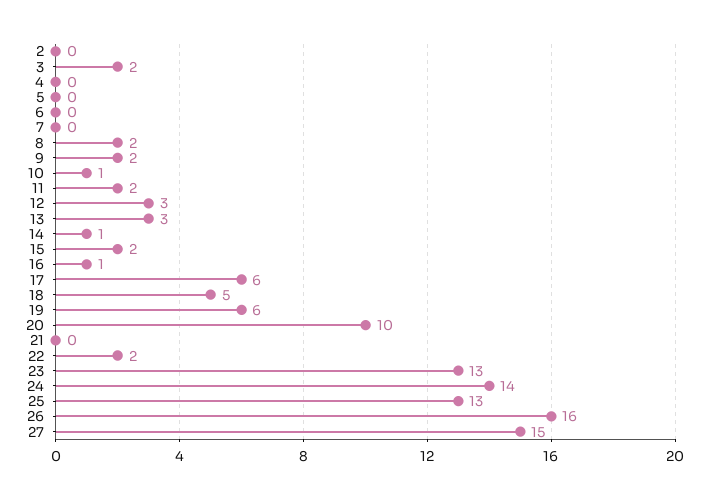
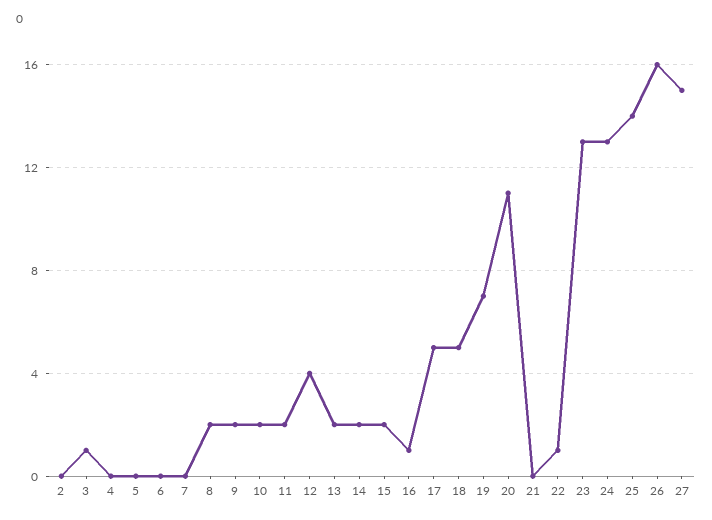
  {
    "2": 0,
-   "3": 2,
+   "3": 1,
    "4": 0,
    "5": 0,
    "6": 0,
    "7": 0,
    "8": 2,
    "9": 2,
-   "10": 1,
+   "10": 2,
    "11": 2,
-   "12": 3,
+   "12": 4,
-   "13": 3,
+   "13": 2,
-   "14": 1,
+   "14": 2,
    "15": 2,
    "16": 1,
-   "17": 6,
+   "17": 5,
    "18": 5,
-   "19": 6,
+   "19": 7,
-   "20": 10,
+   "20": 11,
    "21": 0,
-   "22": 2,
+   "22": 1,
    "23": 13,
-   "24": 14,
+   "24": 13,
-   "25": 13,
+   "25": 14,
    "26": 16,
    "27": 15
  }

